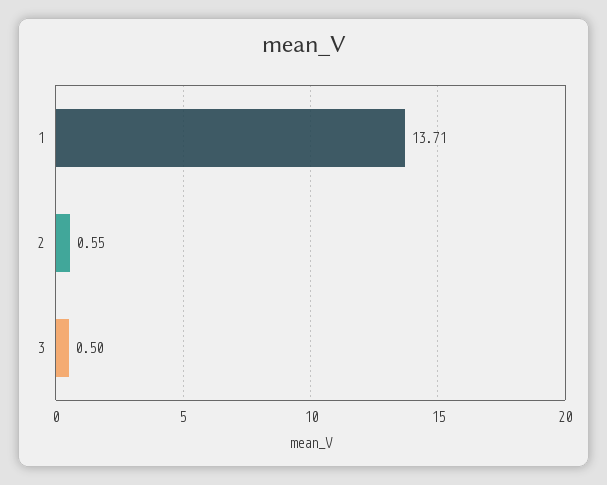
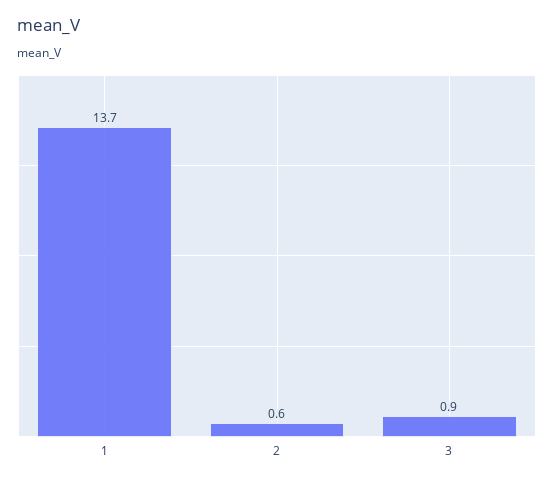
  {
    "1": 13.71,
    "2": 0.55,
-   "3": 0.5
+   "3": 0.9
  }

